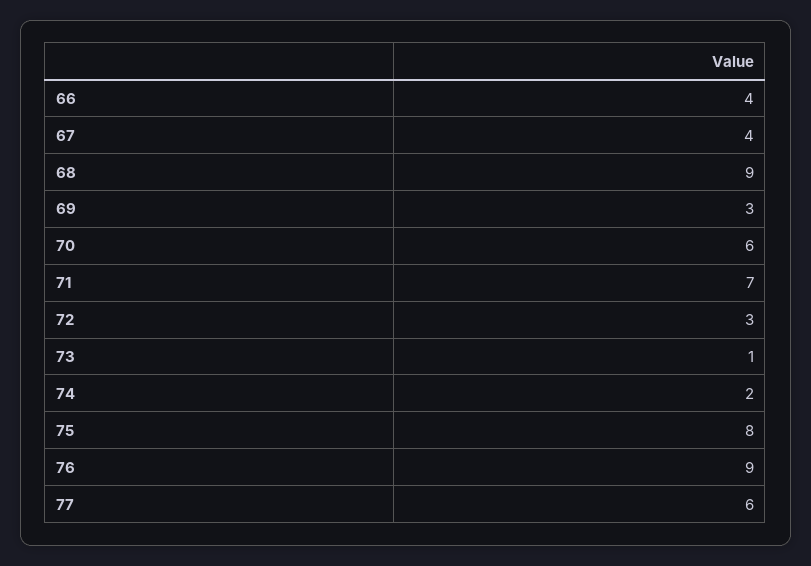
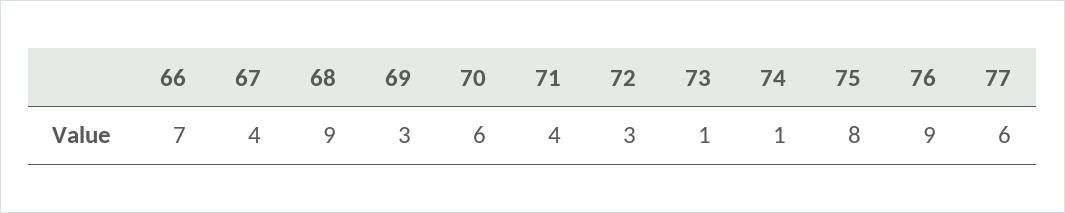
  {
-   "66": 4,
+   "66": 7,
    "67": 4,
    "68": 9,
    "69": 3,
    "70": 6,
-   "71": 7,
+   "71": 4,
    "72": 3,
    "73": 1,
-   "74": 2,
+   "74": 1,
    "75": 8,
    "76": 9,
    "77": 6
  }

